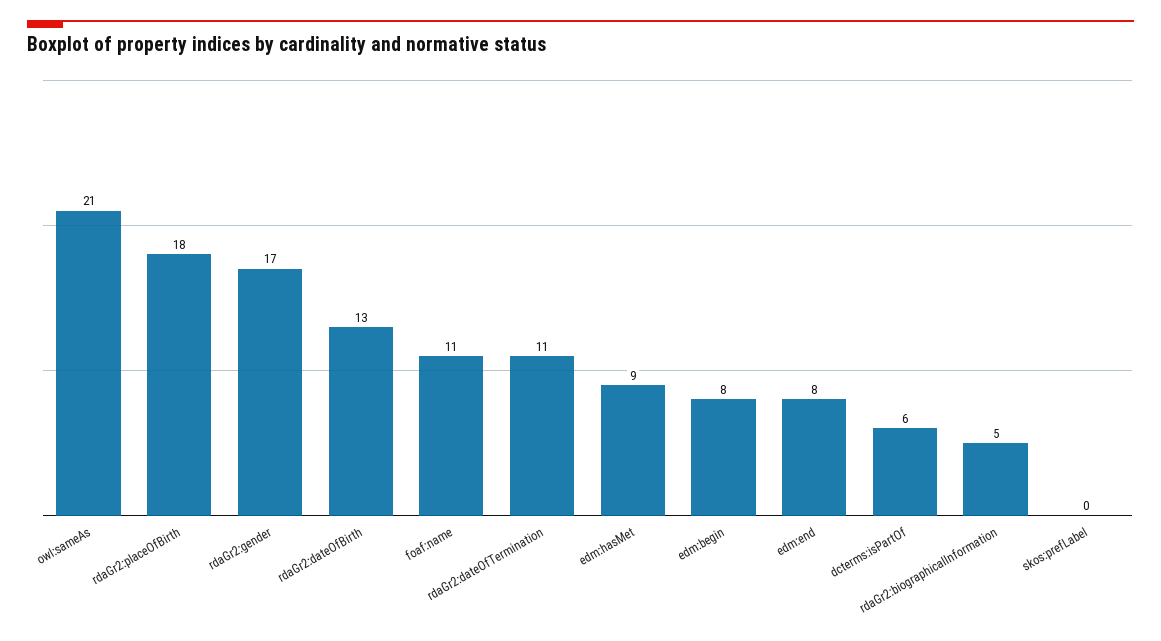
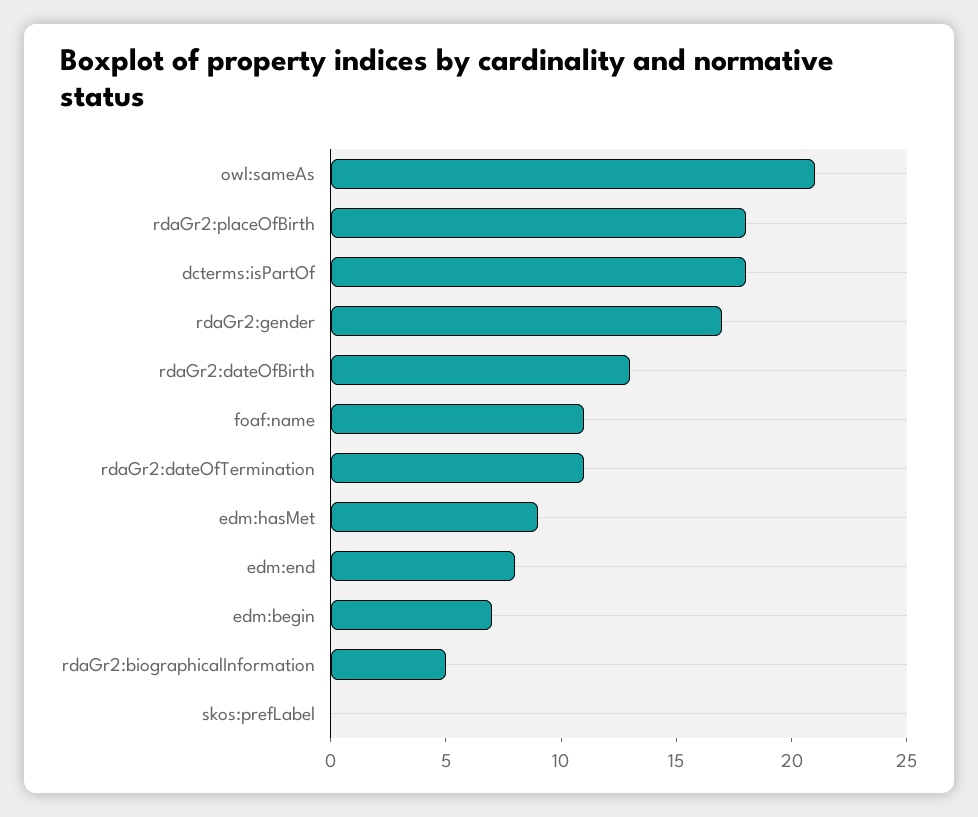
  {
    "owl:sameAs": 21,
    "rdaGr2:placeOfBirth": 18,
    "rdaGr2:gender": 17,
    "rdaGr2:dateOfBirth": 13,
    "foaf:name": 11,
    "rdaGr2:dateOfTermination": 11,
    "edm:hasMet": 9,
-   "edm:begin": 8,
+   "edm:begin": 7,
    "edm:end": 8,
-   "dcterms:isPartOf": 6,
+   "dcterms:isPartOf": 18,
    "rdaGr2:biographicalInformation": 5,
    "skos:prefLabel": 0
  }

